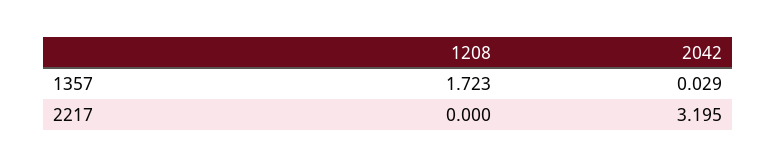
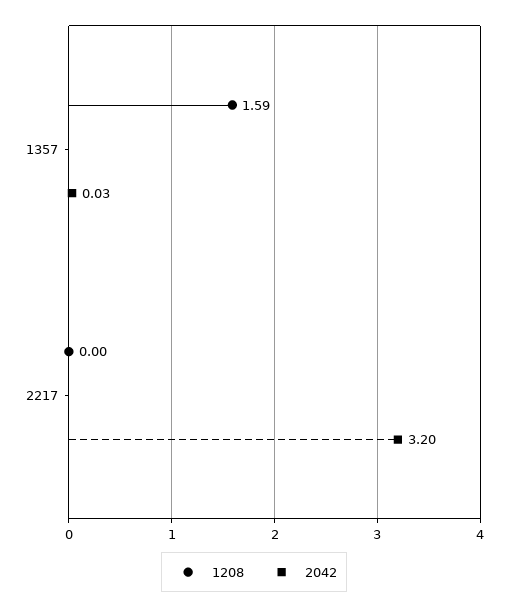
  {
    "1208": {
-     "1357": 1.723,
+     "1357": 1.59,
      "2217": 0
    },
    "2042": {
      "1357": 0.029,
      "2217": 3.195
    }
  }

